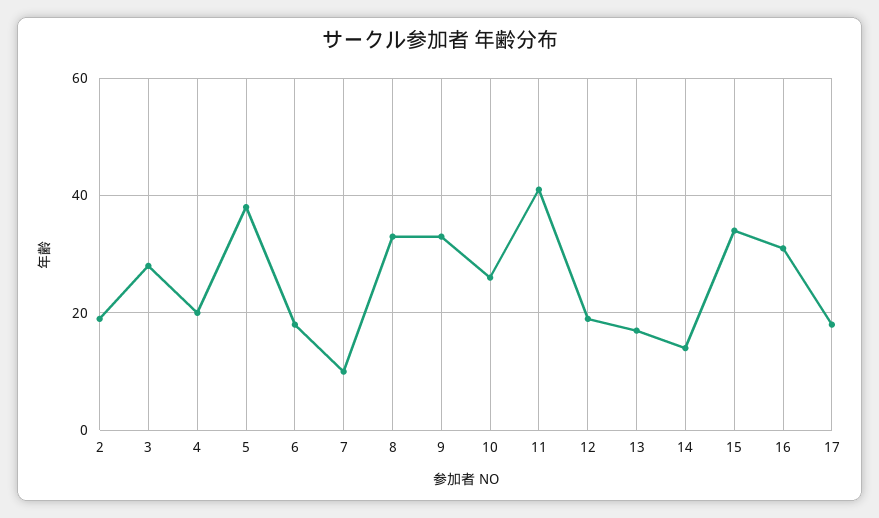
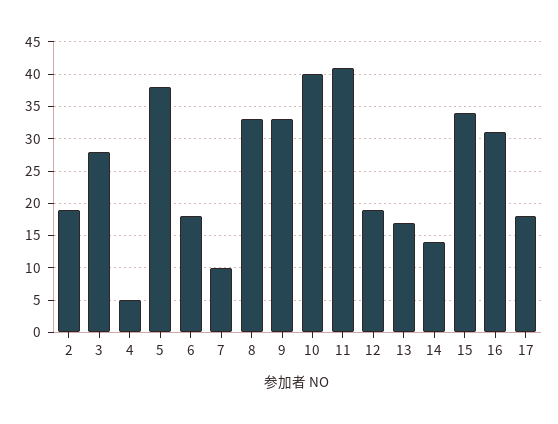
  {
    "2": 19,
    "3": 28,
-   "4": 20,
+   "4": 5,
    "5": 38,
    "6": 18,
    "7": 10,
    "8": 33,
    "9": 33,
-   "10": 25,
+   "10": 40,
    "11": 41,
    "12": 19,
    "13": 17,
    "14": 14,
    "15": 34,
    "16": 31,
    "17": 18
  }

